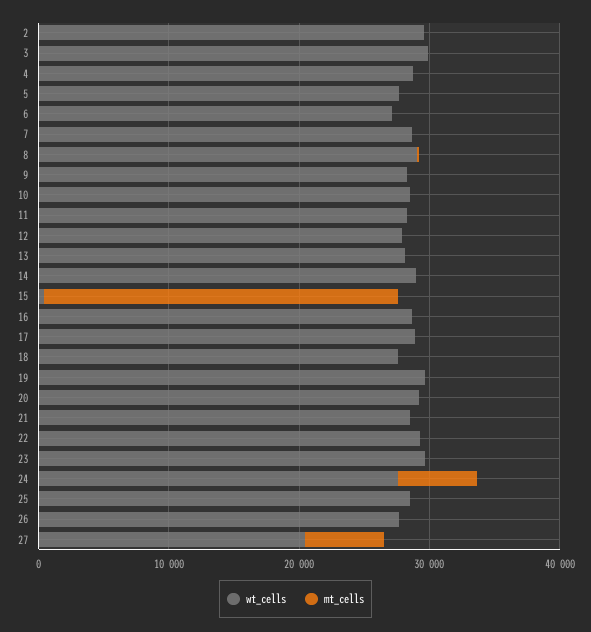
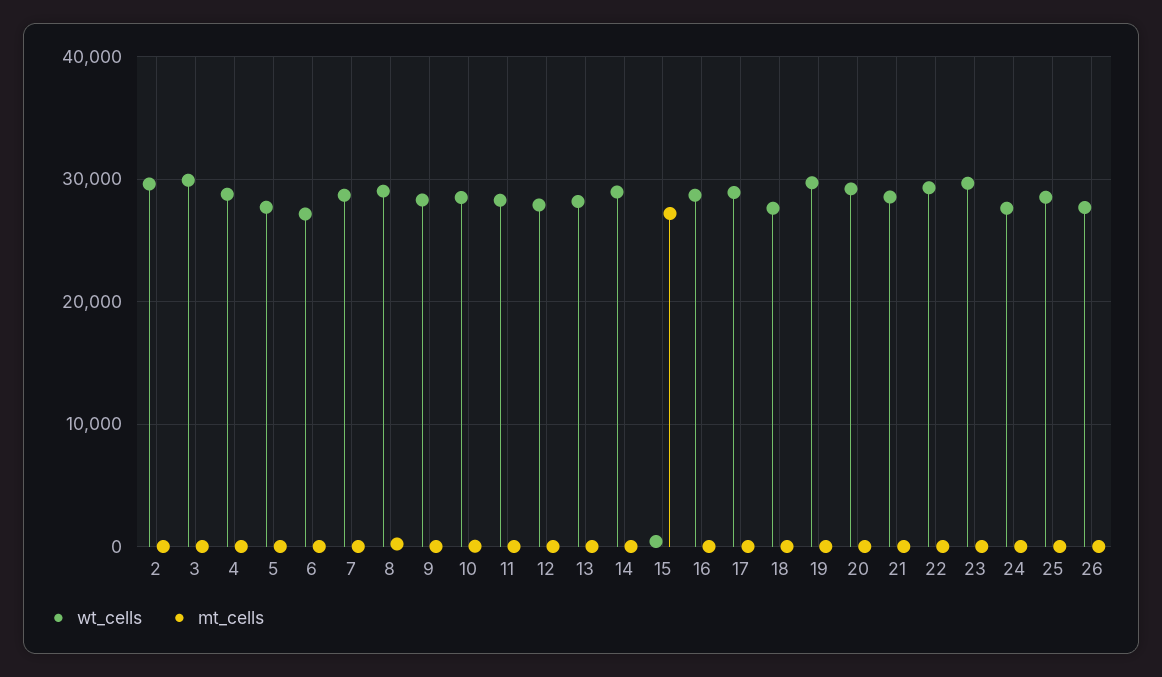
  {
    "wt_cells": {
      "2": 30000,
      "3": 30000,
      "4": 29000,
      "5": 28000,
      "6": 27000,
      "7": 29000,
      "8": 29000,
      "9": 28000,
      "10": 28000,
      "11": 28000,
      "12": 28000,
      "13": 28000,
      "14": 29000,
      "15": 0,
      "16": 29000,
      "17": 29000,
      "18": 28000,
      "19": 30000,
      "20": 29000,
      "21": 29000,
      "22": 29000,
      "23": 30000,
      "24": 28000,
      "25": 29000,
-     "26": 28000,
+     "26": 28000
-     "27": 20000
    },
    "mt_cells": {
      "2": 0,
      "3": 0,
      "4": 0,
      "5": 0,
      "6": 0,
      "7": 0,
      "8": 0,
      "9": 0,
      "10": 0,
      "11": 0,
      "12": 0,
      "13": 0,
      "14": 0,
      "15": 27000,
      "16": 0,
      "17": 0,
      "18": 0,
      "19": 0,
      "20": 0,
      "21": 0,
      "22": 0,
      "23": 0,
-     "24": 6000,
+     "24": 0,
      "25": 0,
-     "26": 0,
+     "26": 0
-     "27": 6000
    }
  }

